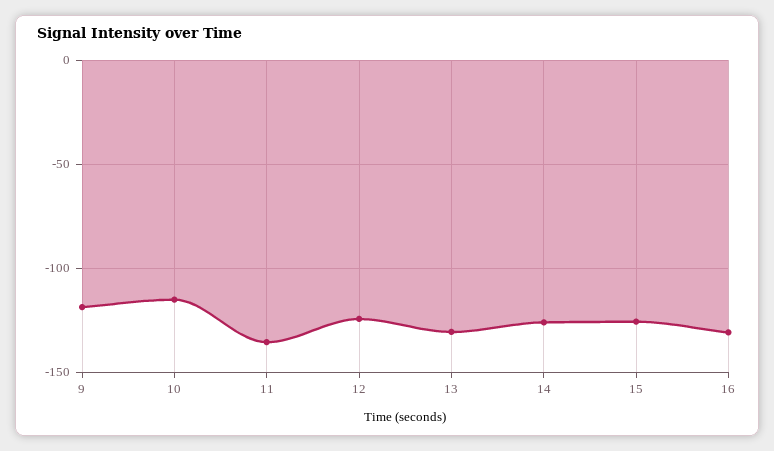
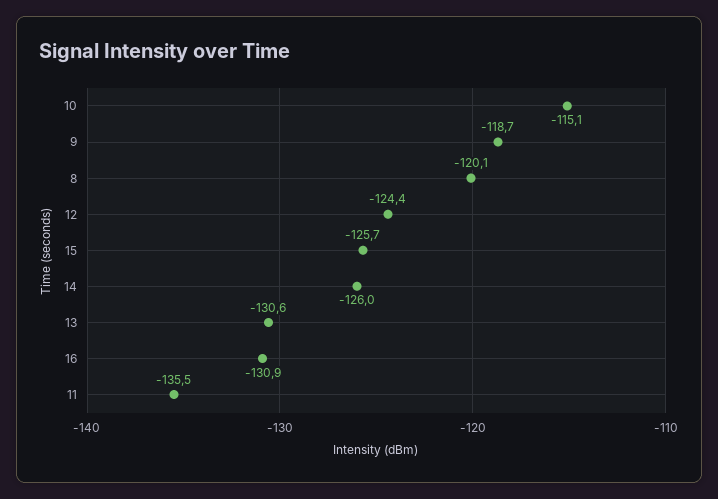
  {
    "9": -118.7,
    "10": -115.1,
    "11": -135.5,
    "12": -124.4,
    "13": -130.6,
    "14": -126,
    "15": -125.7,
-   "16": -130.9
+   "16": -130.9,
+   "8": -120.1
  }

